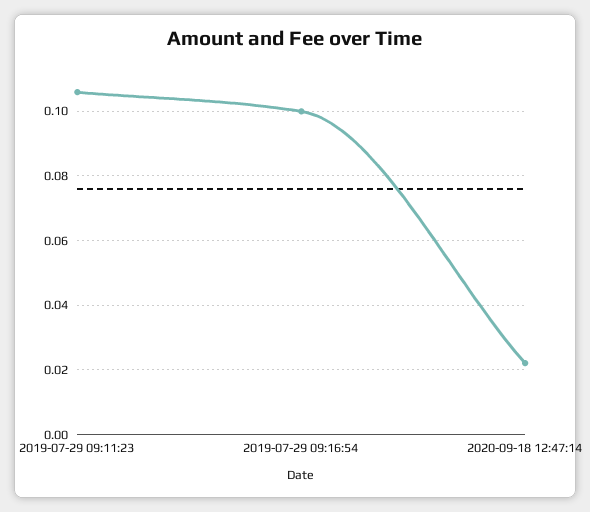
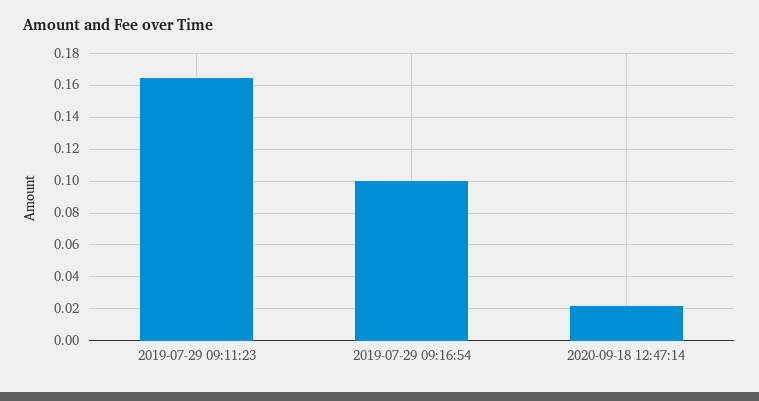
  {
-   "2019-07-29 09:11:23": 0.106,
+   "2019-07-29 09:11:23": 0.165,
    "2019-07-29 09:16:54": 0.1,
    "2020-09-18 12:47:14": 0.022
  }

